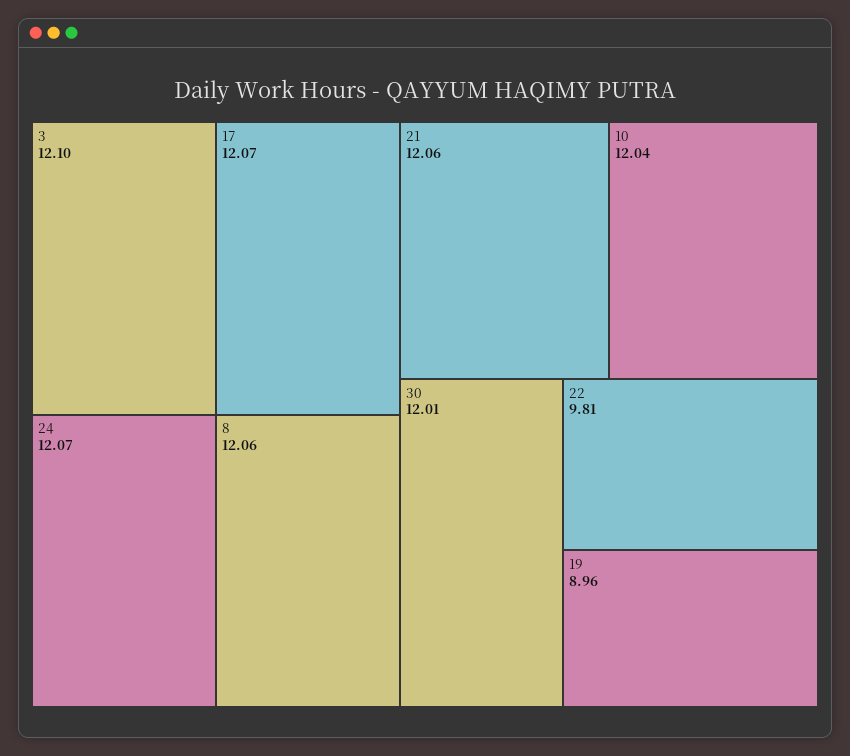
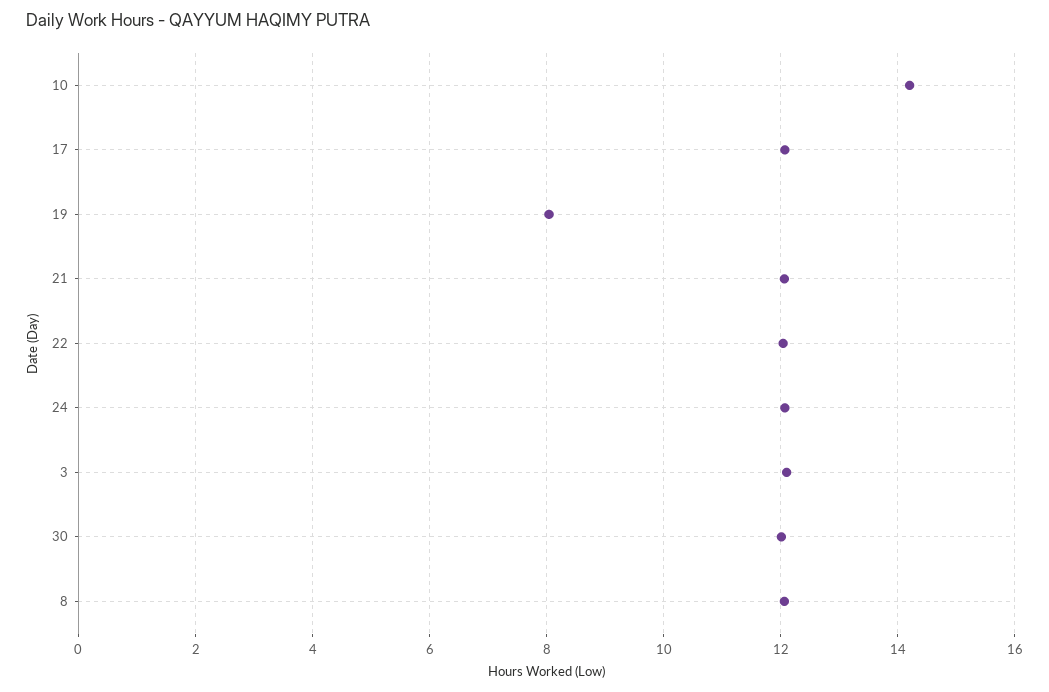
  {
    "3": 12.1,
    "17": 12.07,
    "24": 12.07,
    "8": 12.06,
    "21": 12.06,
-   "10": 12.04,
+   "10": 14.2,
    "30": 12.01,
-   "22": 9.81,
+   "22": 12,
-   "19": 8.96
+   "19": 8
  }

